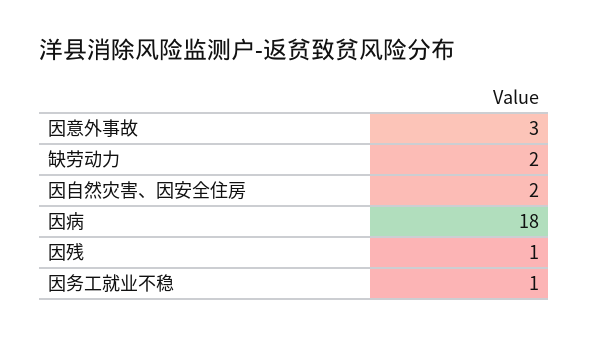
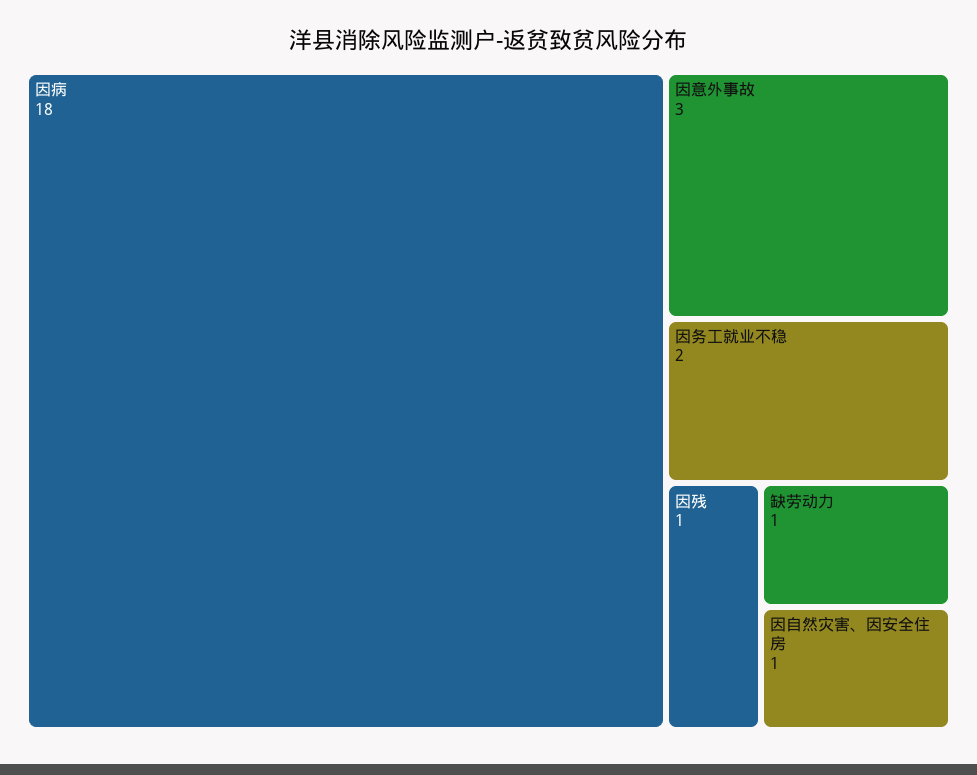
  {
    "因意外事故": 3,
-   "缺劳动力": 2,
+   "缺劳动力": 1,
-   "因自然灾害、因安全住房": 2,
+   "因自然灾害、因安全住房": 1,
    "因病": 18,
    "因残": 1,
-   "因务工就业不稳": 1
+   "因务工就业不稳": 2
  }

